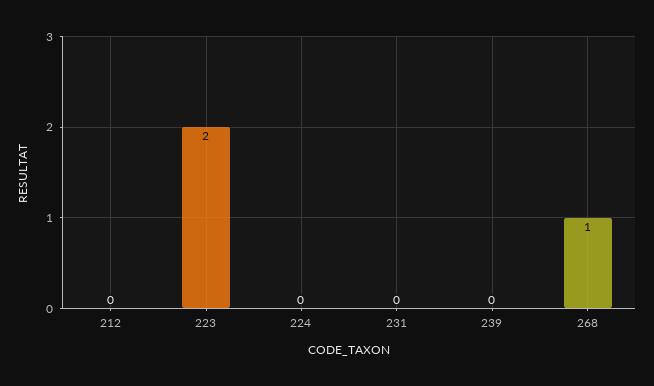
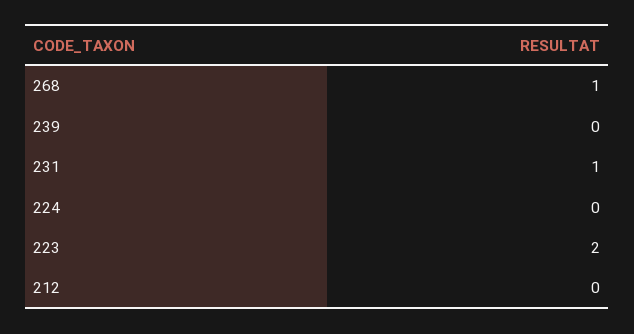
  {
    "212": 0,
    "223": 2,
    "224": 0,
-   "231": 0,
+   "231": 1,
    "239": 0,
    "268": 1
  }

